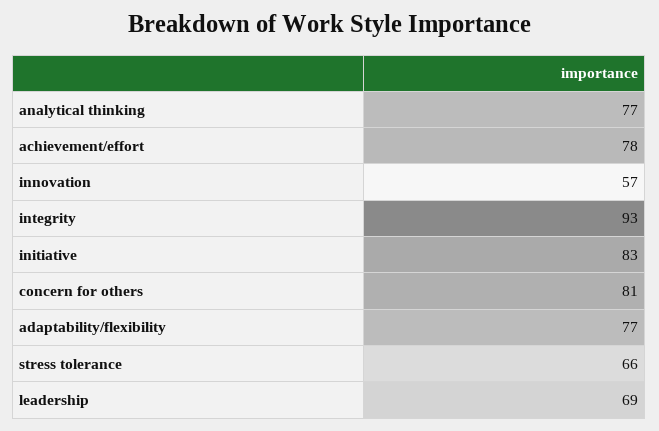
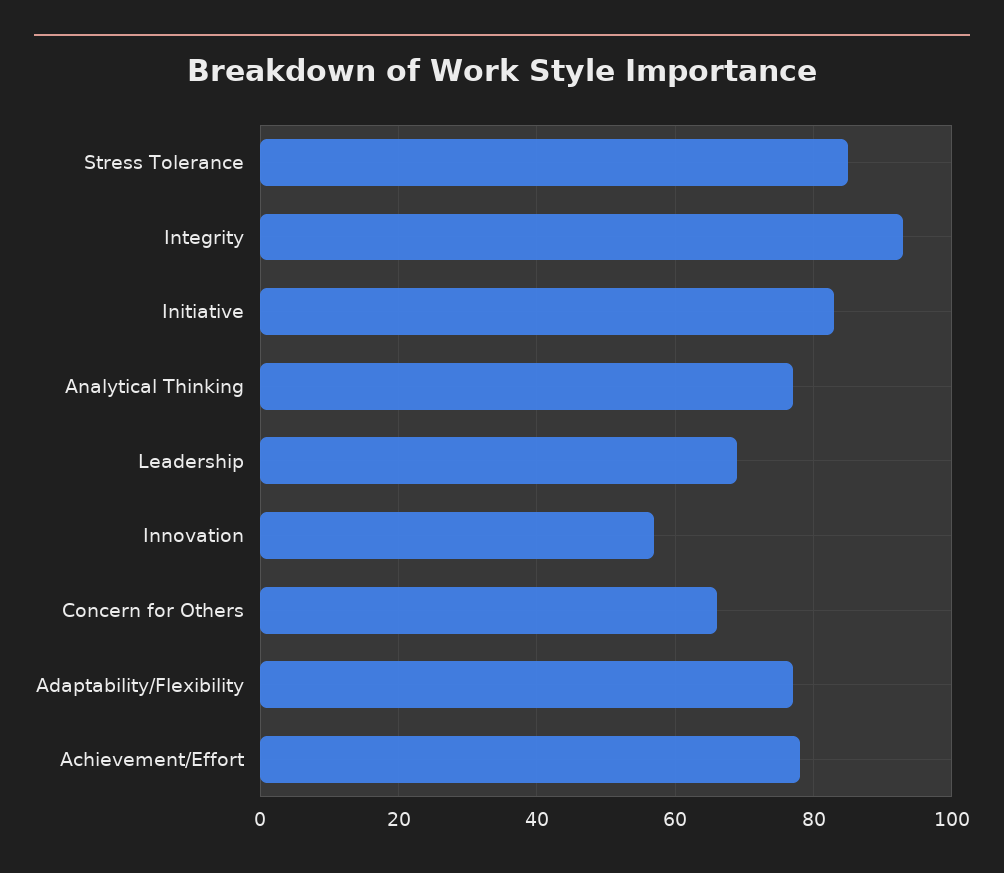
  {
    "analytical thinking": 77,
    "achievement/effort": 78,
    "innovation": 57,
    "integrity": 93,
    "initiative": 83,
-   "concern for others": 81,
+   "concern for others": 65,
    "adaptability/flexibility": 77,
-   "stress tolerance": 66,
+   "stress tolerance": 85,
    "leadership": 69
  }

